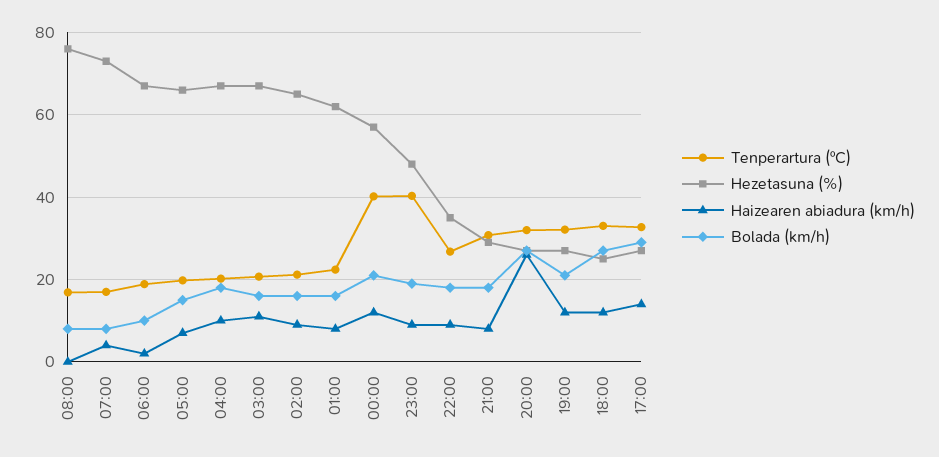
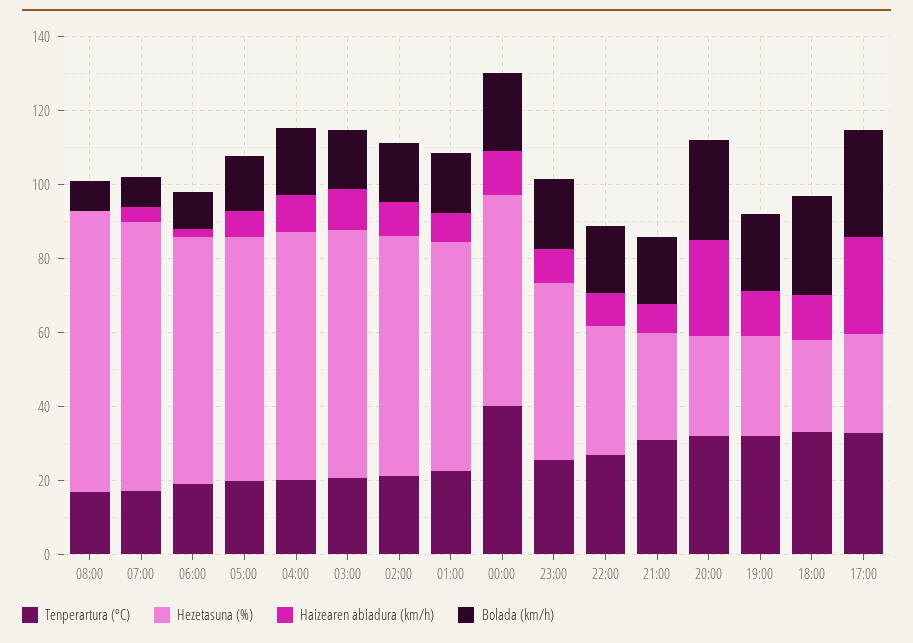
  {
    "Tenperartura (ºC)": {
      "08:00": 16,
      "07:00": 18,
      "06:00": 18,
      "05:00": 20,
      "04:00": 20,
      "03:00": 20,
      "02:00": 22,
      "01:00": 22,
      "00:00": 40,
-     "23:00": 40,
+     "23:00": 25,
      "22:00": 26,
      "21:00": 30,
      "20:00": 32,
      "19:00": 32,
      "18:00": 34,
      "17:00": 32
    },
    "Hezetasuna (%)": {
      "08:00": 76,
      "07:00": 74,
      "06:00": 68,
      "05:00": 66,
      "04:00": 68,
      "03:00": 68,
      "02:00": 66,
      "01:00": 62,
      "00:00": 58,
      "23:00": 48,
      "22:00": 36,
      "21:00": 30,
      "20:00": 28,
      "19:00": 28,
      "18:00": 26,
      "17:00": 28
    },
    "Haizearen abiadura (km/h)": {
      "08:00": 0,
      "07:00": 4,
      "06:00": 2,
      "05:00": 8,
      "04:00": 10,
      "03:00": 12,
      "02:00": 10,
      "01:00": 8,
      "00:00": 12,
      "23:00": 10,
      "22:00": 10,
      "21:00": 8,
      "20:00": 26,
      "19:00": 12,
      "18:00": 12,
-     "17:00": 14
+     "17:00": 25
    },
    "Bolada (km/h)": {
      "08:00": 8,
      "07:00": 8,
      "06:00": 10,
      "05:00": 16,
      "04:00": 18,
      "03:00": 16,
      "02:00": 16,
      "01:00": 16,
      "00:00": 22,
      "23:00": 20,
      "22:00": 18,
      "21:00": 18,
      "20:00": 28,
      "19:00": 22,
      "18:00": 28,
      "17:00": 30
    }
  }

